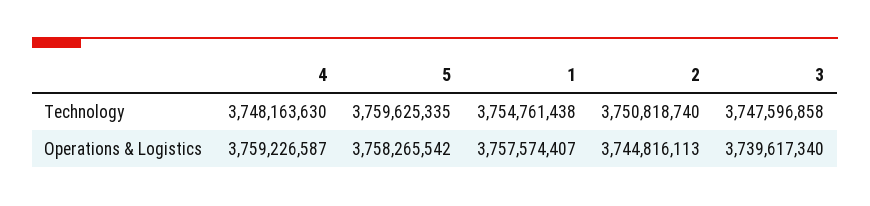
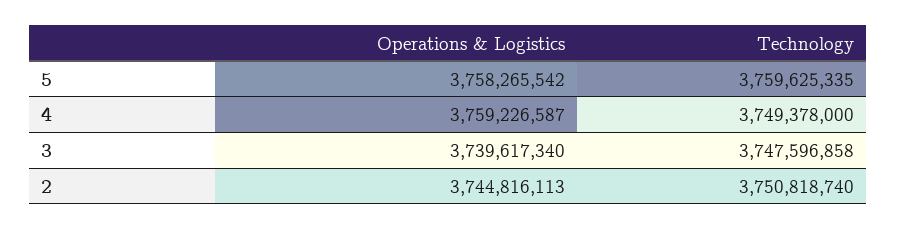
  {
    "4": {
-     "Technology": 3748163630,
+     "Technology": 3749378000,
      "Operations & Logistics": 3759226587
    },
    "5": {
      "Technology": 3759625335,
      "Operations & Logistics": 3758265542
    },
-   "1": {
-     "Technology": 3754761438,
-     "Operations & Logistics": 3757574407
-   },
    "2": {
      "Technology": 3750818740,
      "Operations & Logistics": 3744816113
    },
    "3": {
      "Technology": 3747596858,
      "Operations & Logistics": 3739617340
    }
  }

